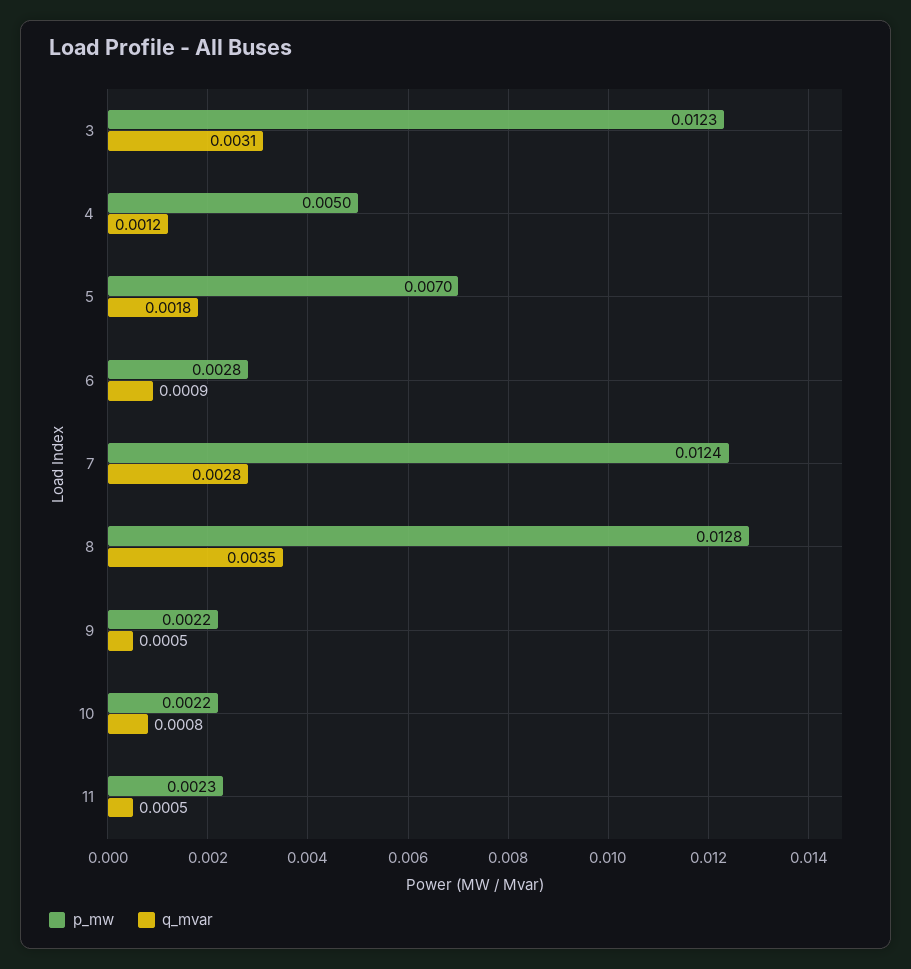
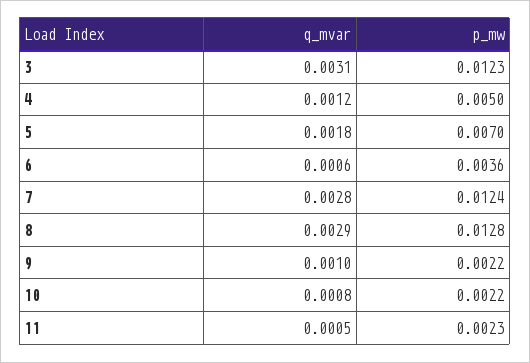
  {
    "p_mw": {
      "3": 0.0123,
      "4": 0.005,
      "5": 0.007,
-     "6": 0.0028,
+     "6": 0.0036,
      "7": 0.0124,
      "8": 0.0128,
      "9": 0.0022,
      "10": 0.0022,
      "11": 0.0023
    },
    "q_mvar": {
      "3": 0.0031,
      "4": 0.0012,
      "5": 0.0018,
-     "6": 0.0009,
+     "6": 0.0006,
      "7": 0.0028,
-     "8": 0.0035,
+     "8": 0.0029,
-     "9": 0.0005,
+     "9": 0.001,
      "10": 0.0008,
      "11": 0.0005
    }
  }

